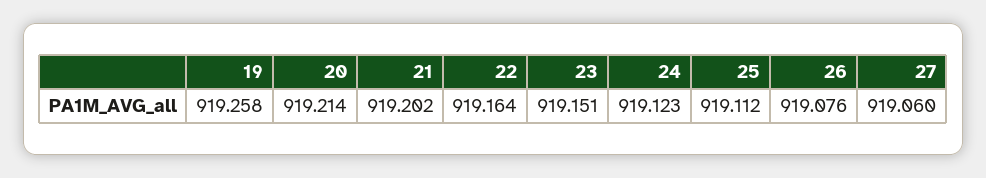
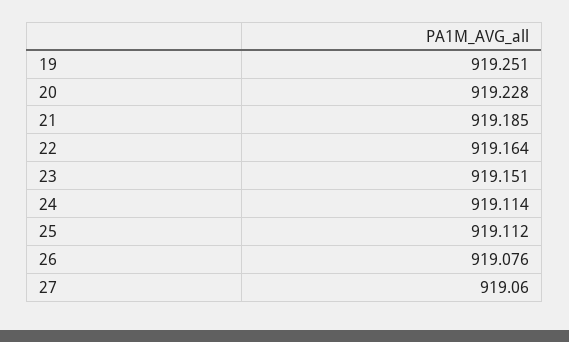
  {
-   "19": 919.258,
+   "19": 919.251,
-   "20": 919.214,
+   "20": 919.228,
-   "21": 919.202,
+   "21": 919.185,
    "22": 919.164,
    "23": 919.151,
-   "24": 919.123,
+   "24": 919.114,
    "25": 919.112,
    "26": 919.076,
    "27": 919.06
  }

